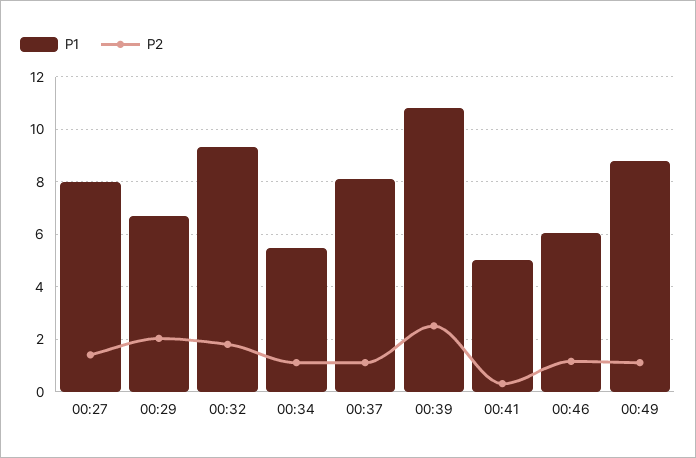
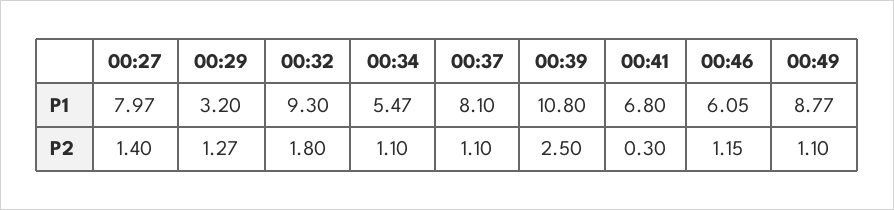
  {
    "P1": {
      "00:27": 7.97,
-     "00:29": 6.75,
+     "00:29": 3.2,
      "00:32": 9.3,
      "00:34": 5.47,
      "00:37": 8.1,
      "00:39": 10.8,
-     "00:41": 5,
+     "00:41": 6.8,
      "00:46": 6.05,
      "00:49": 8.77
    },
    "P2": {
      "00:27": 1.4,
-     "00:29": 2,
+     "00:29": 1.27,
      "00:32": 1.8,
      "00:34": 1.1,
      "00:37": 1.1,
      "00:39": 2.5,
      "00:41": 0.3,
      "00:46": 1.15,
      "00:49": 1.1
    }
  }

